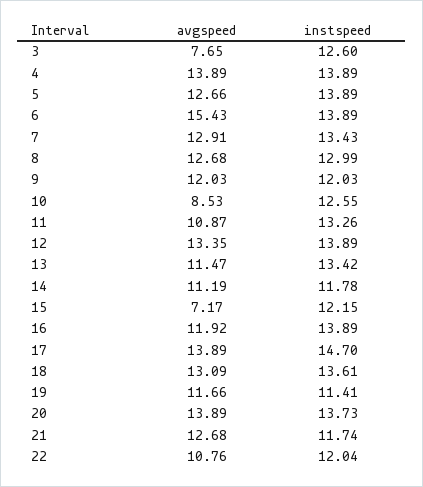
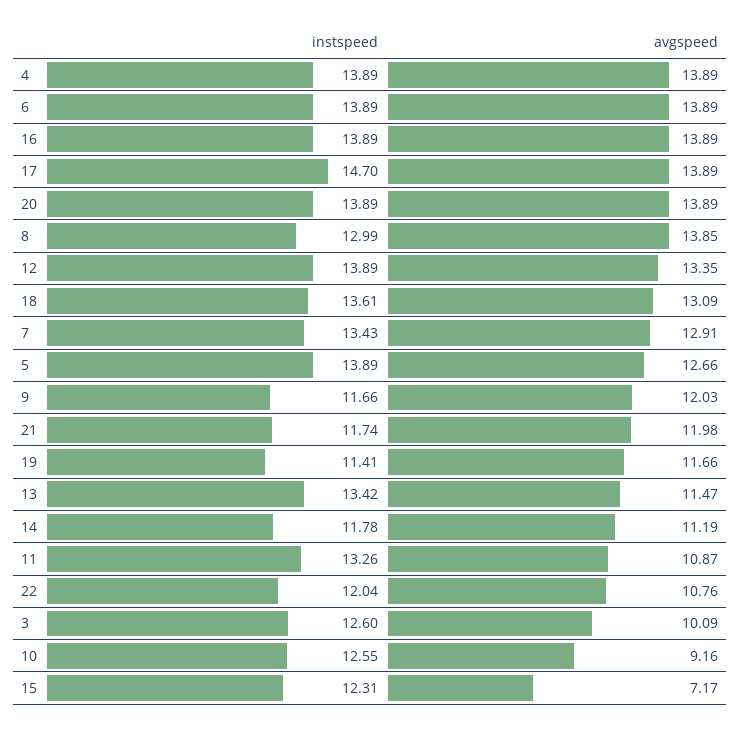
  {
    "avgspeed": {
-     "3": 7.65,
+     "3": 10.09,
      "4": 13.89,
      "5": 12.66,
-     "6": 15.43,
+     "6": 13.89,
      "7": 12.91,
-     "8": 12.68,
+     "8": 13.85,
      "9": 12.03,
-     "10": 8.53,
+     "10": 9.16,
      "11": 10.87,
      "12": 13.35,
      "13": 11.47,
      "14": 11.19,
      "15": 7.17,
-     "16": 11.92,
+     "16": 13.89,
      "17": 13.89,
      "18": 13.09,
      "19": 11.66,
      "20": 13.89,
-     "21": 12.68,
+     "21": 11.98,
      "22": 10.76
    },
    "instspeed": {
      "3": 12.6,
      "4": 13.89,
      "5": 13.89,
      "6": 13.89,
      "7": 13.43,
      "8": 12.99,
-     "9": 12.03,
+     "9": 11.66,
      "10": 12.55,
      "11": 13.26,
      "12": 13.89,
      "13": 13.42,
      "14": 11.78,
-     "15": 12.15,
+     "15": 12.31,
      "16": 13.89,
      "17": 14.7,
      "18": 13.61,
      "19": 11.41,
-     "20": 13.73,
+     "20": 13.89,
      "21": 11.74,
      "22": 12.04
    }
  }

